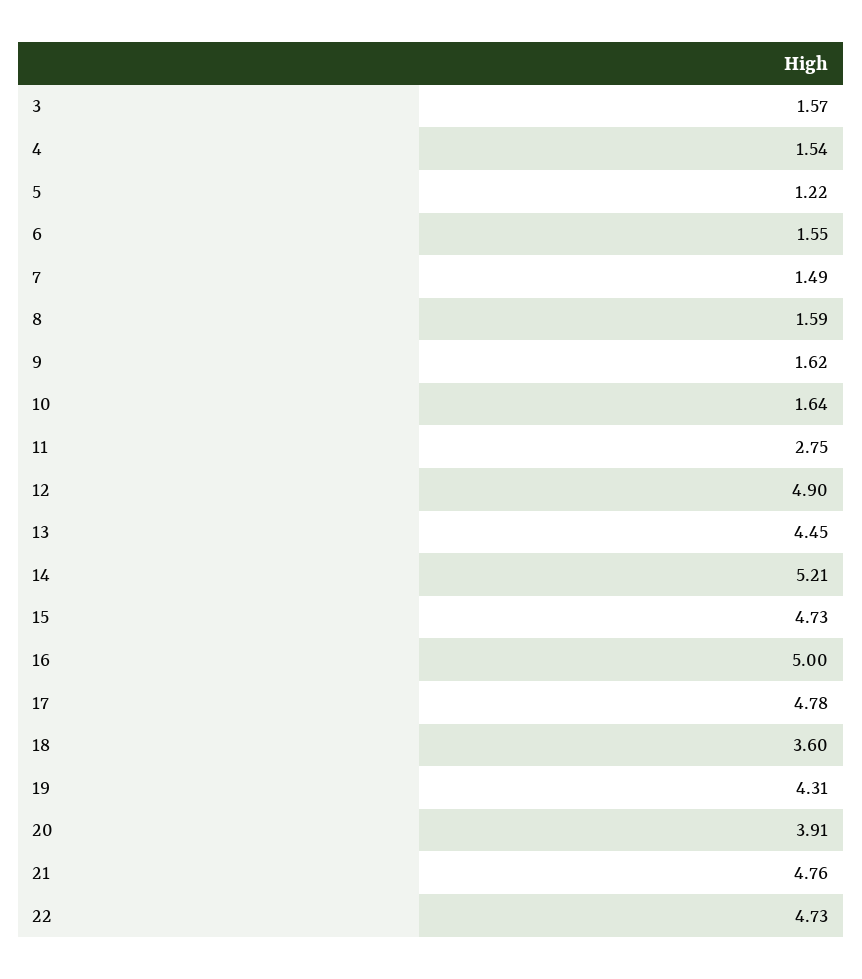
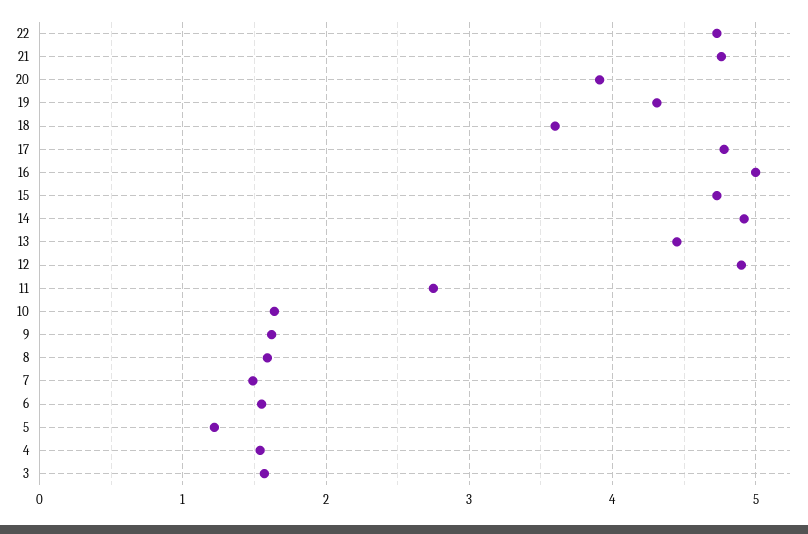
  {
    "3": 1.57,
    "4": 1.54,
    "5": 1.22,
    "6": 1.55,
    "7": 1.49,
    "8": 1.59,
    "9": 1.62,
    "10": 1.64,
    "11": 2.75,
    "12": 4.9,
    "13": 4.45,
-   "14": 5.21,
+   "14": 4.9,
    "15": 4.73,
    "16": 5,
    "17": 4.78,
    "18": 3.6,
    "19": 4.31,
    "20": 3.91,
    "21": 4.76,
    "22": 4.73
  }

